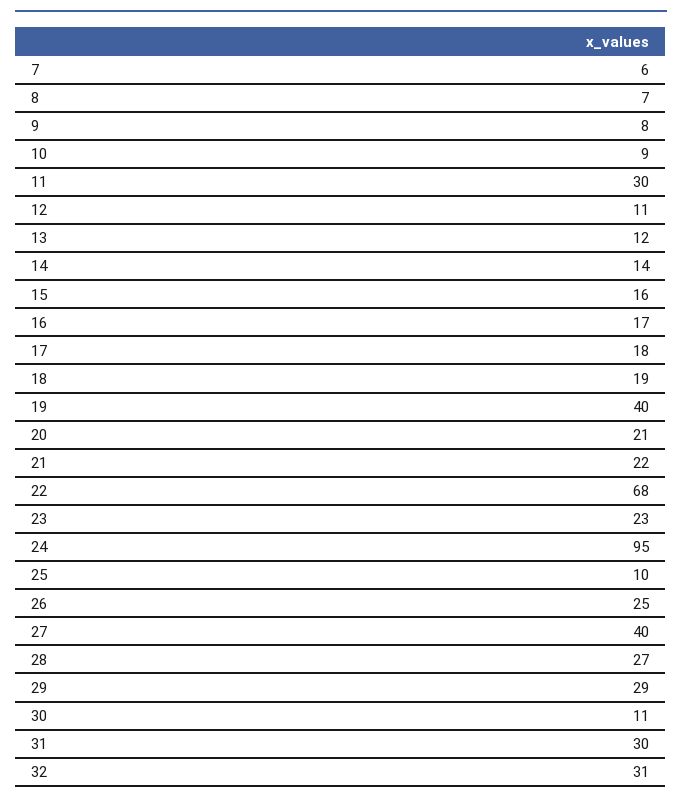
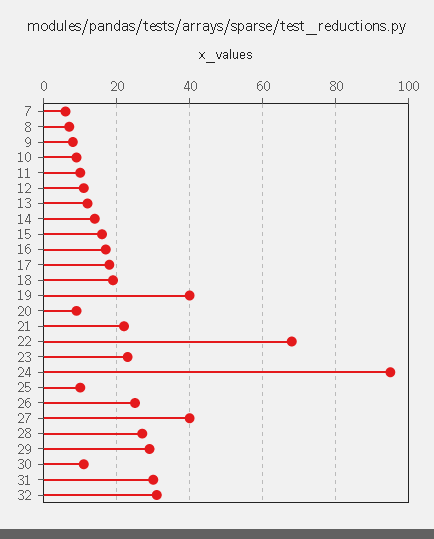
  {
    "7": 6,
    "8": 7,
    "9": 8,
    "10": 9,
-   "11": 30,
+   "11": 10,
    "12": 11,
    "13": 12,
    "14": 14,
    "15": 16,
    "16": 17,
    "17": 18,
    "18": 19,
    "19": 40,
-   "20": 21,
+   "20": 10,
    "21": 22,
    "22": 68,
    "23": 23,
    "24": 95,
    "25": 10,
    "26": 25,
    "27": 40,
    "28": 27,
    "29": 29,
    "30": 11,
    "31": 30,
    "32": 31
  }

